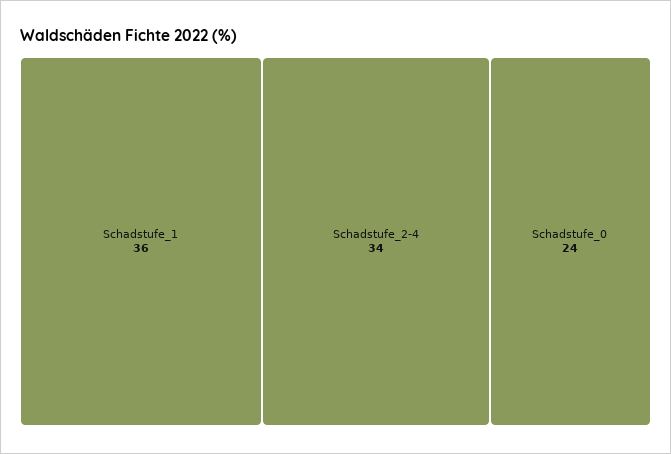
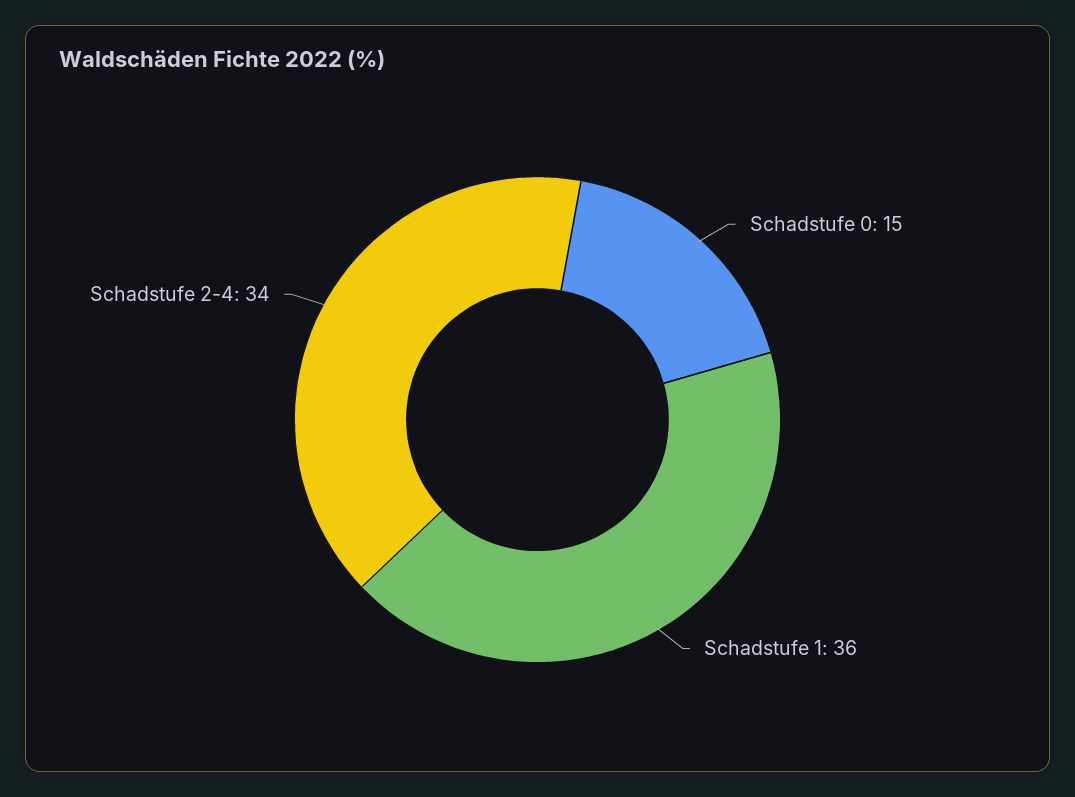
  {
    "Schadstufe_1": 36,
    "Schadstufe_2-4": 34,
-   "Schadstufe_0": 24
+   "Schadstufe_0": 15
  }

